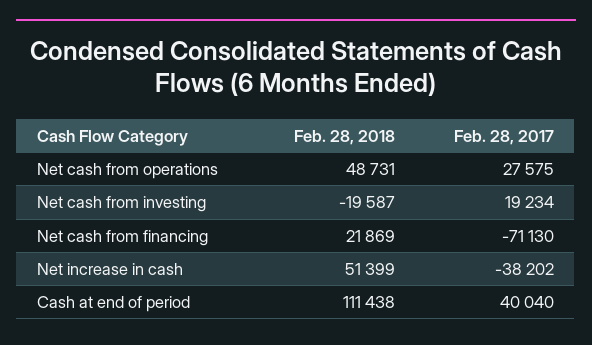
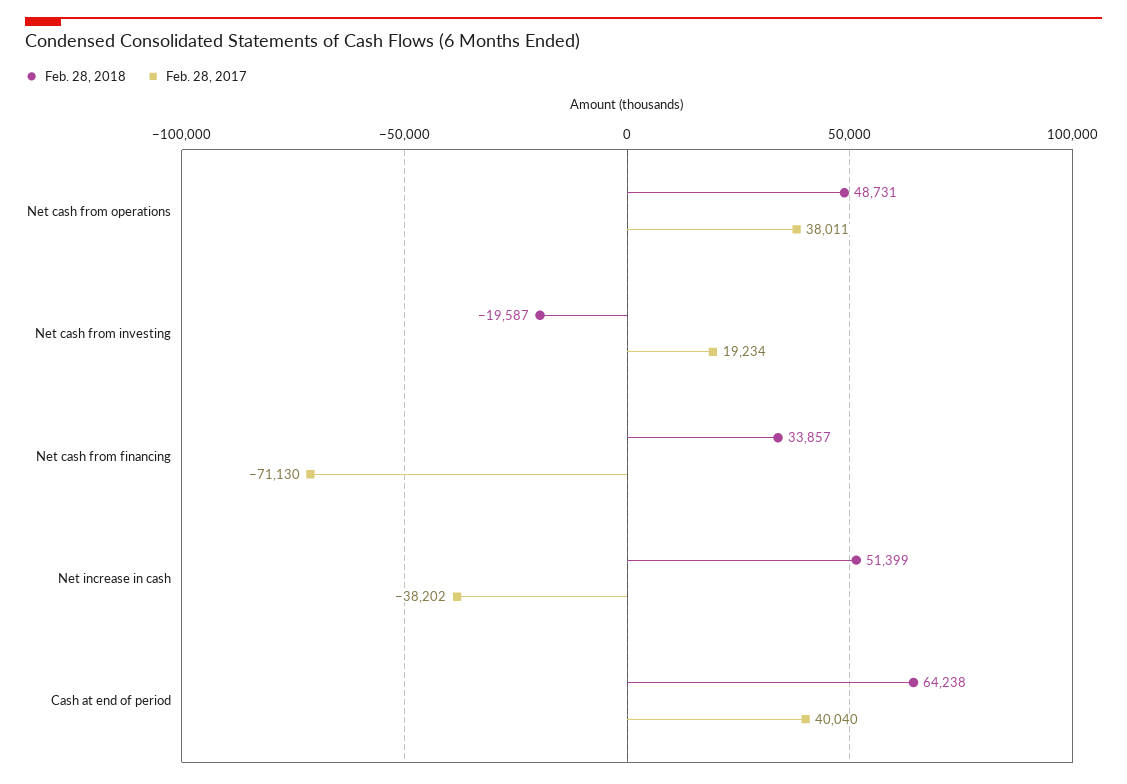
  {
    "Feb. 28, 2018": {
      "Net cash from operations": 48731,
      "Net cash from investing": -19587,
-     "Net cash from financing": 21869,
+     "Net cash from financing": 33857,
      "Net increase in cash": 51399,
-     "Cash at end of period": 111438
+     "Cash at end of period": 64238
    },
    "Feb. 28, 2017": {
-     "Net cash from operations": 27575,
+     "Net cash from operations": 38011,
      "Net cash from investing": 19234,
      "Net cash from financing": -71130,
      "Net increase in cash": -38202,
      "Cash at end of period": 40040
    }
  }

